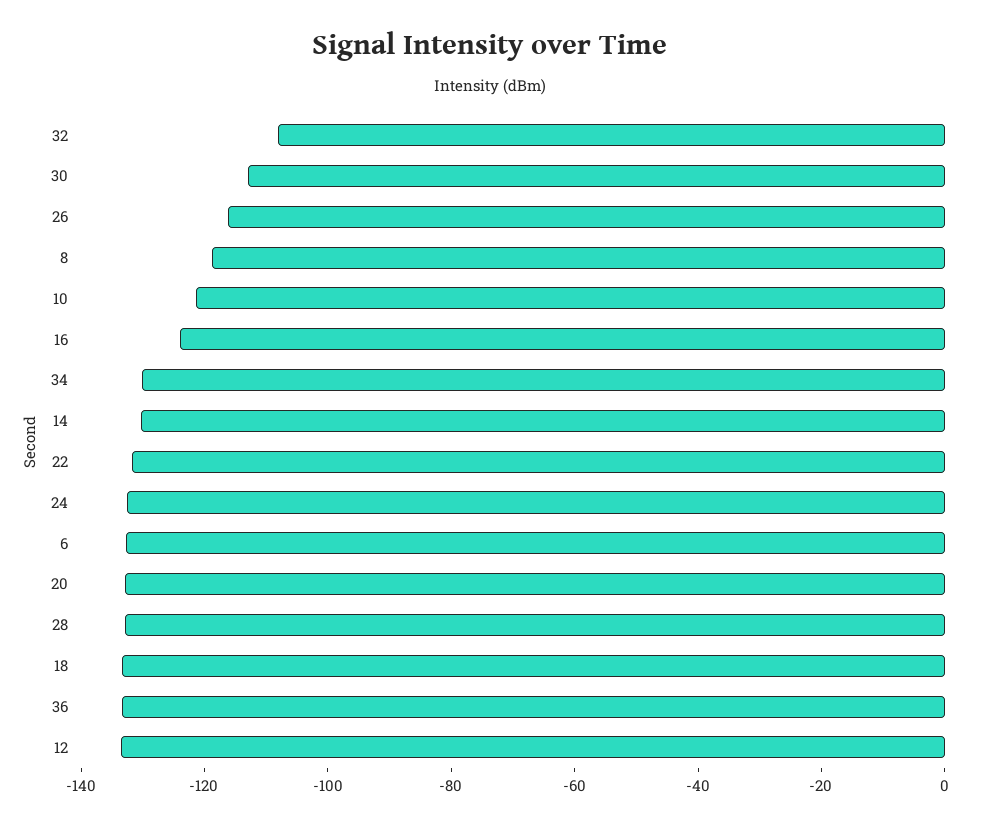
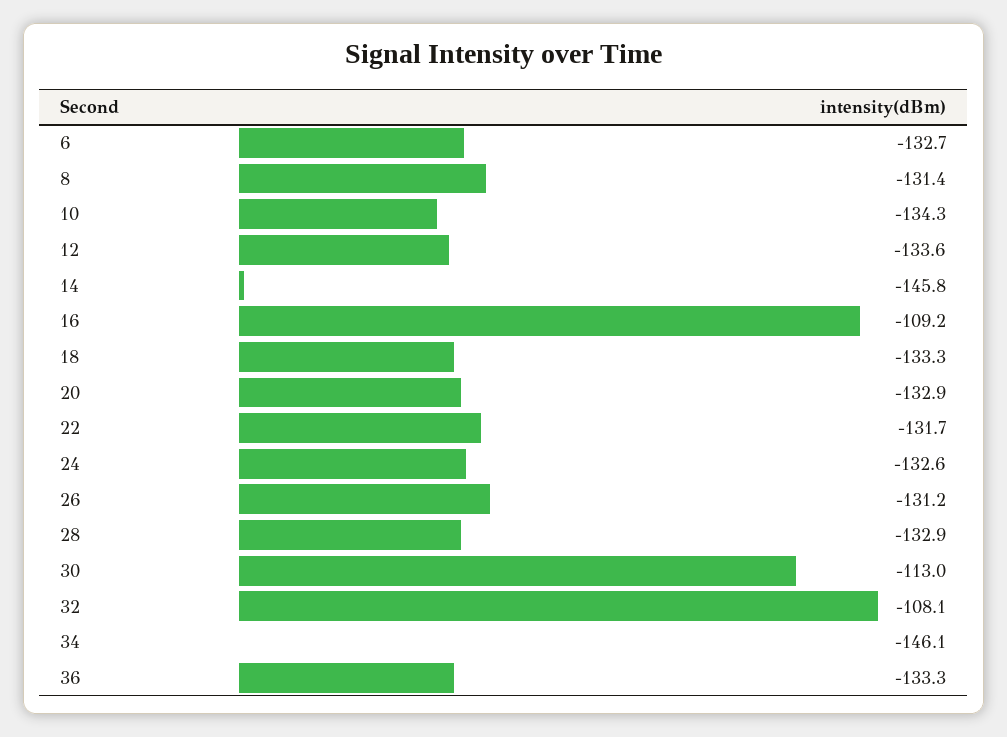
  {
    "32": -108.1,
    "30": -113,
-   "26": -115,
+   "26": -131.2,
-   "8": -120,
+   "8": -131.4,
-   "10": -120,
+   "10": -134.3,
-   "16": -125,
+   "16": -109.2,
-   "34": -130,
+   "34": -146.1,
-   "14": -130,
+   "14": -145.8,
    "22": -131.7,
    "24": -132.6,
    "6": -132.7,
    "20": -132.9,
    "28": -132.9,
    "18": -133.3,
    "36": -133.3,
    "12": -133.6
  }

